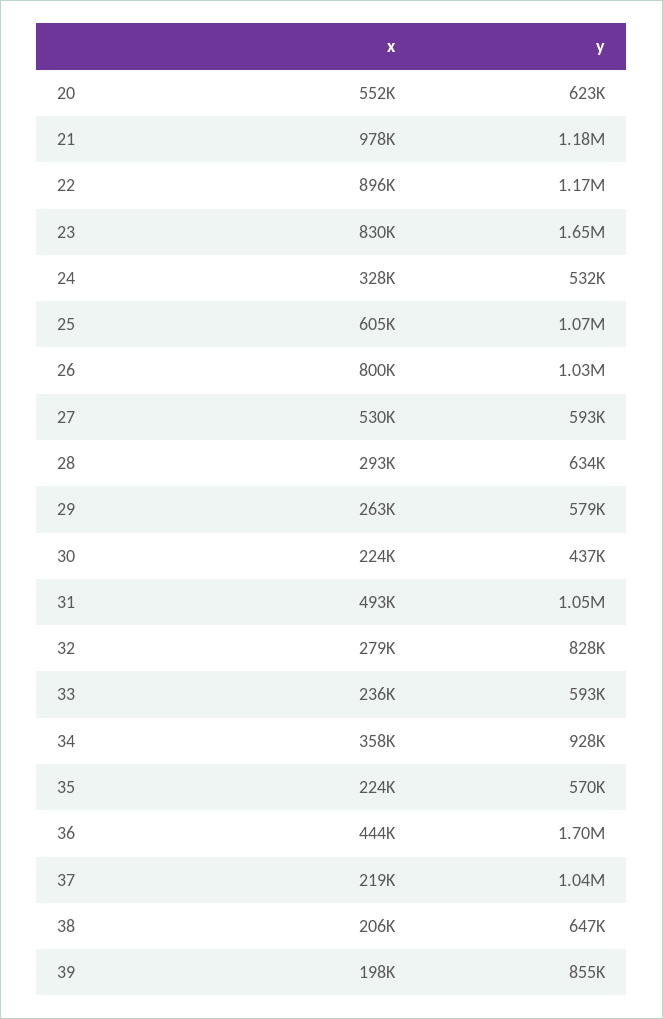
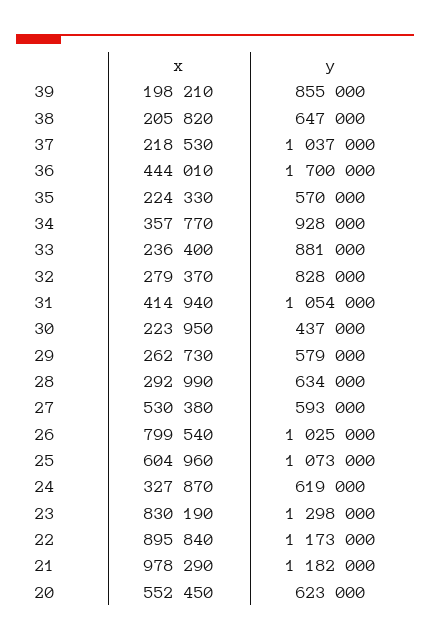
  {
    "x": {
      "20": 552450,
      "21": 978290,
      "22": 895840,
      "23": 830190,
      "24": 327870,
      "25": 604960,
      "26": 799540,
      "27": 530380,
      "28": 292990,
      "29": 262730,
      "30": 223950,
-     "31": 493000,
+     "31": 414940,
      "32": 279370,
      "33": 236400,
      "34": 357770,
      "35": 224330,
      "36": 444010,
      "37": 218530,
      "38": 205820,
      "39": 198210
    },
    "y": {
      "20": 623000,
      "21": 1182000,
      "22": 1173000,
-     "23": 1650000,
+     "23": 1298000,
-     "24": 532000,
+     "24": 619000,
      "25": 1073000,
      "26": 1025000,
      "27": 593000,
      "28": 634000,
      "29": 579000,
      "30": 437000,
      "31": 1054000,
      "32": 828000,
-     "33": 593000,
+     "33": 881000,
      "34": 928000,
      "35": 570000,
      "36": 1700000,
      "37": 1037000,
      "38": 647000,
      "39": 855000
    }
  }

